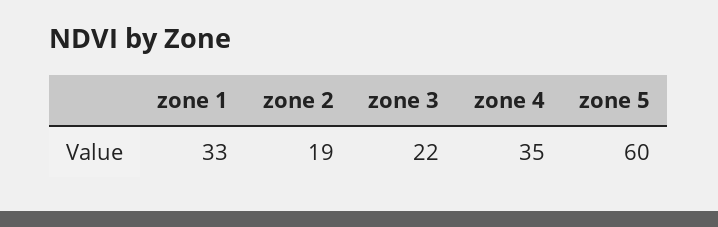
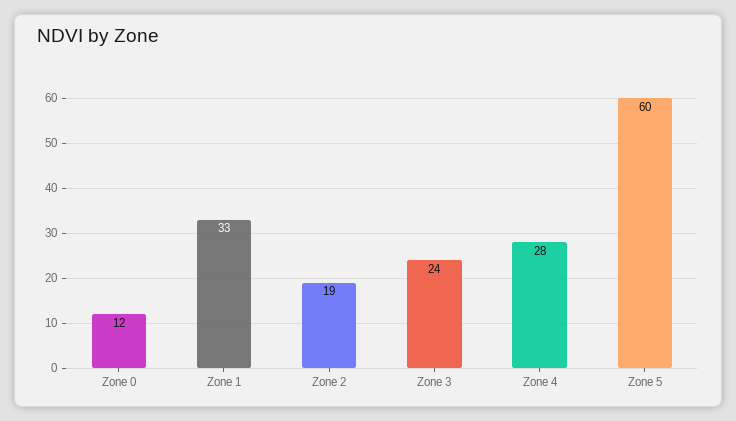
  {
    "zone 1": 33,
    "zone 2": 19,
-   "zone 3": 22,
+   "zone 3": 24,
-   "zone 4": 35,
+   "zone 4": 28,
-   "zone 5": 60
+   "zone 5": 60,
+   "Zone 0": 12
  }

